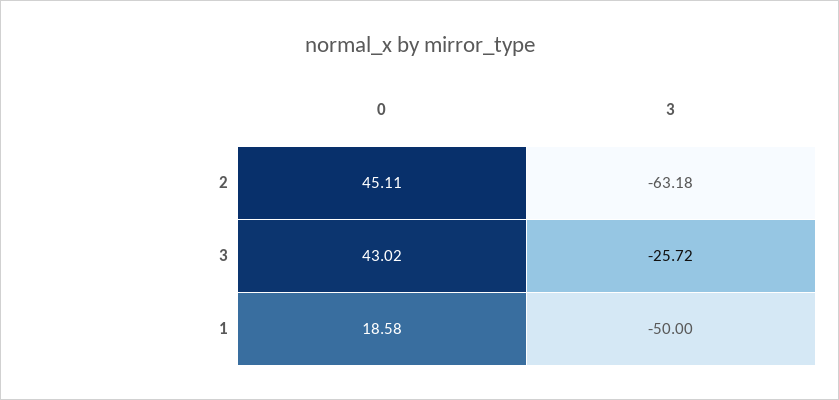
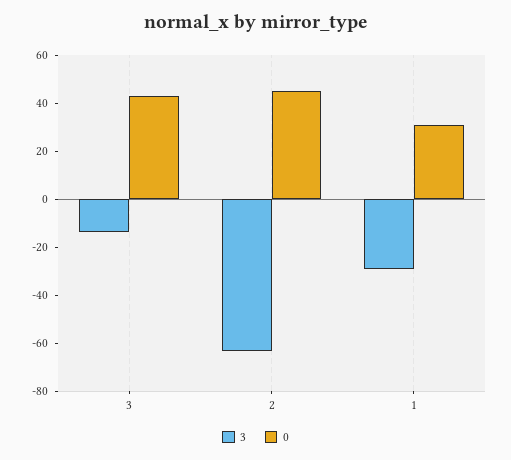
  {
    "0": {
      "2": 45.11,
      "3": 43.02,
-     "1": 18.58
+     "1": 30
    },
    "3": {
      "2": -63.18,
-     "3": -25.72,
+     "3": -15,
-     "1": -50
+     "1": -30
    }
  }

